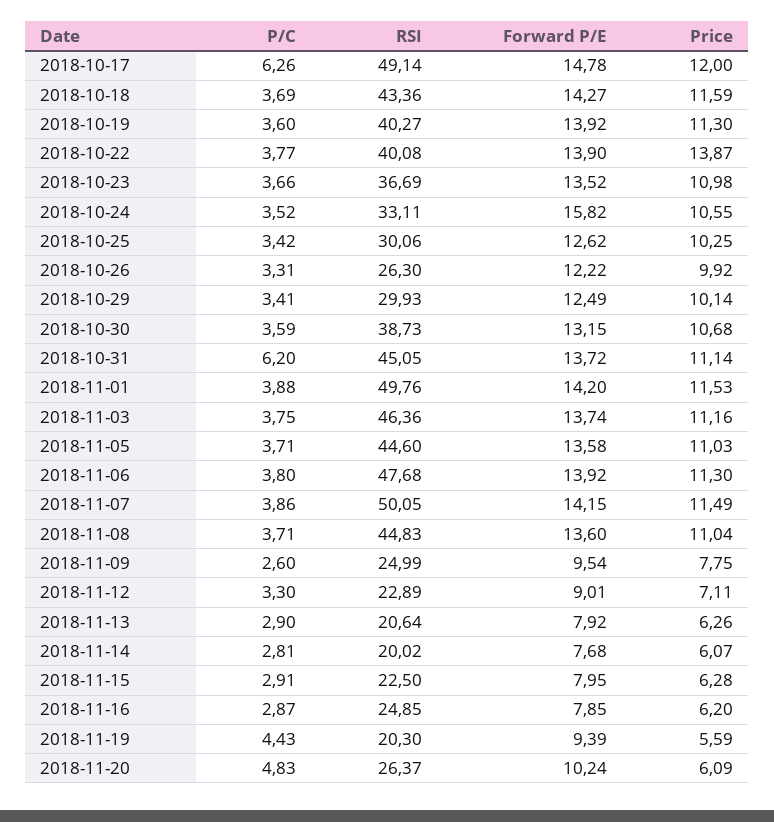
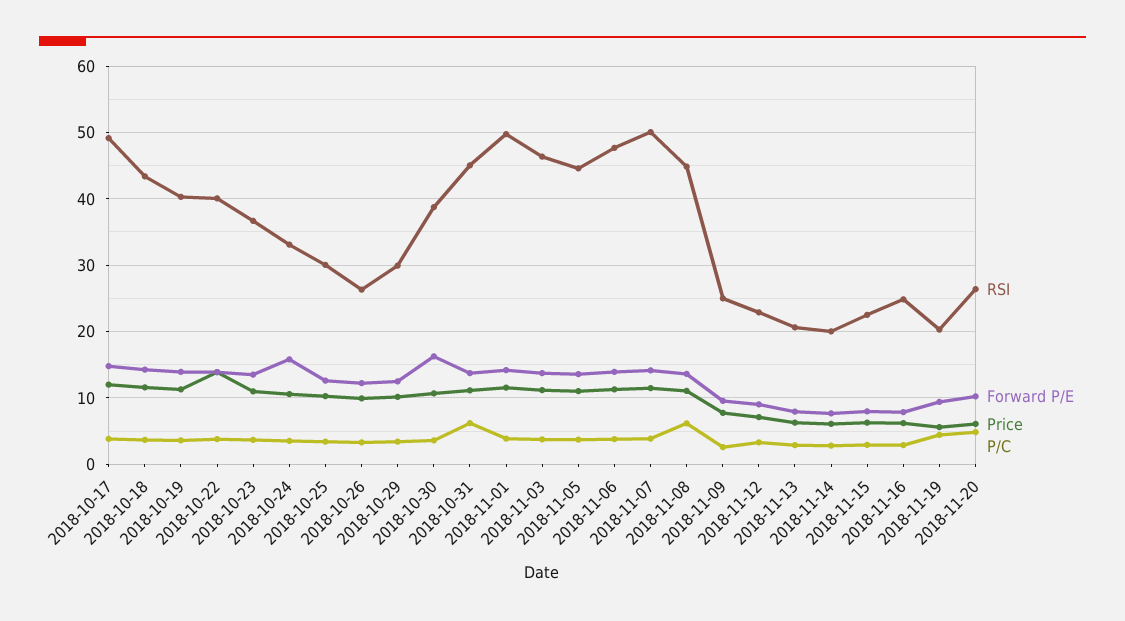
  {
    "P/C": {
-     "2018-10-17": 6.26,
+     "2018-10-17": 4,
      "2018-10-18": 3.69,
      "2018-10-19": 3.6,
      "2018-10-22": 3.77,
      "2018-10-23": 3.66,
      "2018-10-24": 3.52,
      "2018-10-25": 3.42,
      "2018-10-26": 3.31,
      "2018-10-29": 3.41,
      "2018-10-30": 3.59,
      "2018-10-31": 6.2,
      "2018-11-01": 3.88,
      "2018-11-03": 3.75,
      "2018-11-05": 3.71,
      "2018-11-06": 3.8,
      "2018-11-07": 3.86,
-     "2018-11-08": 3.71,
+     "2018-11-08": 6,
      "2018-11-09": 2.6,
      "2018-11-12": 3.3,
      "2018-11-13": 2.9,
      "2018-11-14": 2.81,
      "2018-11-15": 2.91,
      "2018-11-16": 2.87,
      "2018-11-19": 4.43,
      "2018-11-20": 4.83
    },
    "RSI": {
      "2018-10-17": 49.14,
      "2018-10-18": 43.36,
      "2018-10-19": 40.27,
      "2018-10-22": 40.08,
      "2018-10-23": 36.69,
      "2018-10-24": 33.11,
      "2018-10-25": 30.06,
      "2018-10-26": 26.3,
      "2018-10-29": 29.93,
      "2018-10-30": 38.73,
      "2018-10-31": 45.05,
      "2018-11-01": 49.76,
      "2018-11-03": 46.36,
      "2018-11-05": 44.6,
      "2018-11-06": 47.68,
      "2018-11-07": 50.05,
      "2018-11-08": 44.83,
      "2018-11-09": 24.99,
      "2018-11-12": 22.89,
      "2018-11-13": 20.64,
      "2018-11-14": 20.02,
      "2018-11-15": 22.5,
      "2018-11-16": 24.85,
      "2018-11-19": 20.3,
      "2018-11-20": 26.37
    },
    "Forward P/E": {
      "2018-10-17": 14.78,
      "2018-10-18": 14.27,
      "2018-10-19": 13.92,
      "2018-10-22": 13.9,
      "2018-10-23": 13.52,
      "2018-10-24": 15.82,
      "2018-10-25": 12.62,
      "2018-10-26": 12.22,
      "2018-10-29": 12.49,
-     "2018-10-30": 13.15,
+     "2018-10-30": 16,
      "2018-10-31": 13.72,
      "2018-11-01": 14.2,
      "2018-11-03": 13.74,
      "2018-11-05": 13.58,
      "2018-11-06": 13.92,
      "2018-11-07": 14.15,
      "2018-11-08": 13.6,
      "2018-11-09": 9.54,
      "2018-11-12": 9.01,
      "2018-11-13": 7.92,
      "2018-11-14": 7.68,
      "2018-11-15": 7.95,
      "2018-11-16": 7.85,
      "2018-11-19": 9.39,
      "2018-11-20": 10.24
    },
    "Price": {
      "2018-10-17": 12,
      "2018-10-18": 11.59,
      "2018-10-19": 11.3,
      "2018-10-22": 13.87,
      "2018-10-23": 10.98,
      "2018-10-24": 10.55,
      "2018-10-25": 10.25,
      "2018-10-26": 9.92,
      "2018-10-29": 10.14,
      "2018-10-30": 10.68,
      "2018-10-31": 11.14,
      "2018-11-01": 11.53,
      "2018-11-03": 11.16,
      "2018-11-05": 11.03,
      "2018-11-06": 11.3,
      "2018-11-07": 11.49,
      "2018-11-08": 11.04,
      "2018-11-09": 7.75,
      "2018-11-12": 7.11,
      "2018-11-13": 6.26,
      "2018-11-14": 6.07,
      "2018-11-15": 6.28,
      "2018-11-16": 6.2,
      "2018-11-19": 5.59,
      "2018-11-20": 6.09
    }
  }

